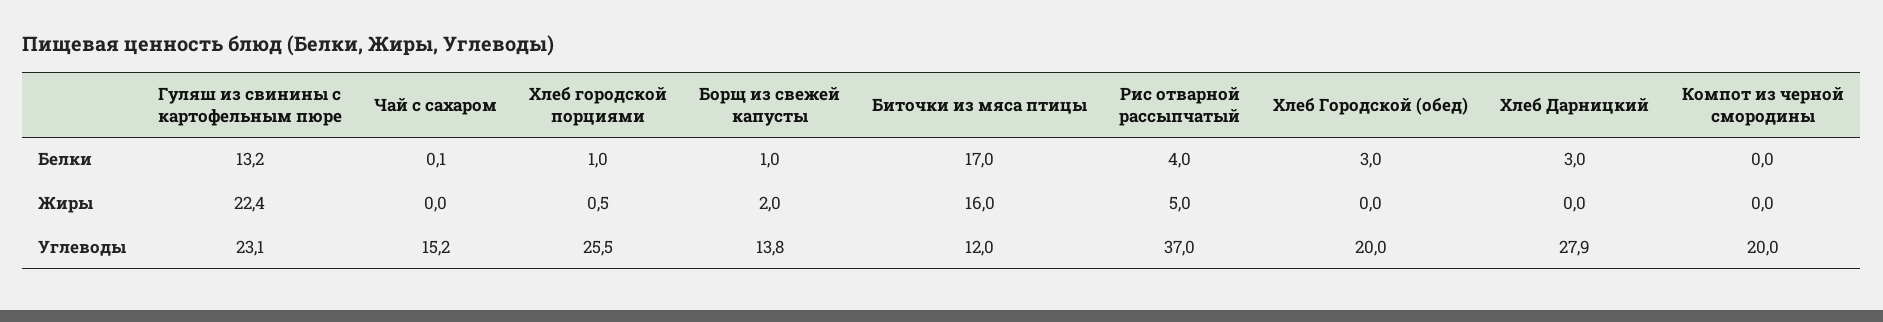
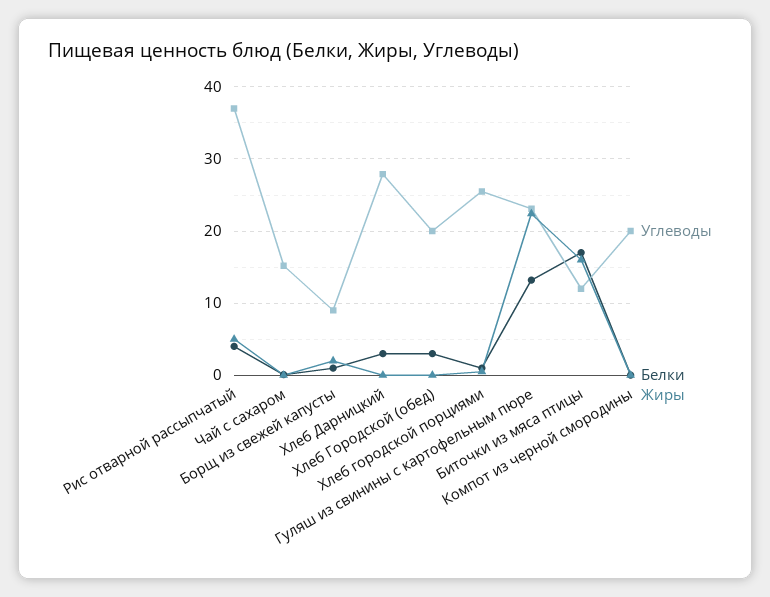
  {
    "Белки": {
      "Гуляш из свинины с картофельным пюре": 13.2,
      "Чай с сахаром": 0.1,
      "Хлеб городской порциями": 1,
      "Борщ из свежей капусты": 1,
      "Биточки из мяса птицы": 17,
      "Рис отварной рассыпчатый": 4,
      "Хлеб Городской (обед)": 3,
      "Хлеб Дарницкий": 3,
      "Компот из черной смородины": 0
    },
    "Жиры": {
      "Гуляш из свинины с картофельным пюре": 22.4,
      "Чай с сахаром": 0,
      "Хлеб городской порциями": 0.5,
      "Борщ из свежей капусты": 2,
      "Биточки из мяса птицы": 16,
      "Рис отварной рассыпчатый": 5,
      "Хлеб Городской (обед)": 0,
      "Хлеб Дарницкий": 0,
      "Компот из черной смородины": 0
    },
    "Углеводы": {
      "Гуляш из свинины с картофельным пюре": 23.1,
      "Чай с сахаром": 15.2,
      "Хлеб городской порциями": 25.5,
-     "Борщ из свежей капусты": 13.8,
+     "Борщ из свежей капусты": 9,
      "Биточки из мяса птицы": 12,
      "Рис отварной рассыпчатый": 37,
      "Хлеб Городской (обед)": 20,
      "Хлеб Дарницкий": 27.9,
      "Компот из черной смородины": 20
    }
  }

